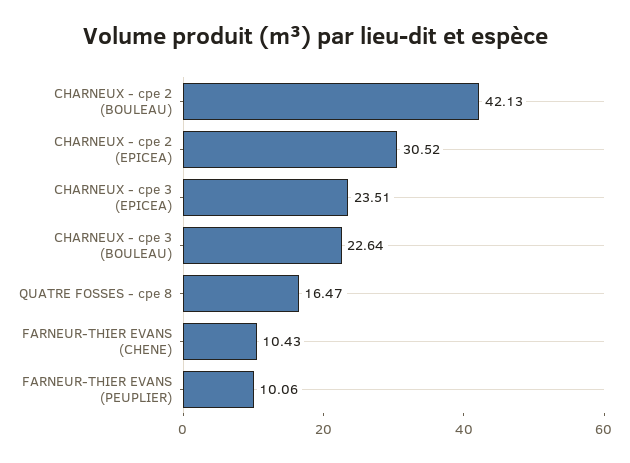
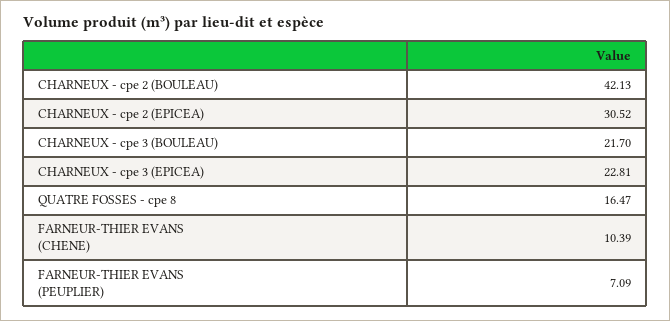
  {
    "CHARNEUX - cpe 2 (BOULEAU)": 42.13,
    "CHARNEUX - cpe 2 (EPICEA)": 30.52,
-   "CHARNEUX - cpe 3 (EPICEA)": 23.51,
+   "CHARNEUX - cpe 3 (EPICEA)": 22.81,
-   "CHARNEUX - cpe 3 (BOULEAU)": 22.64,
+   "CHARNEUX - cpe 3 (BOULEAU)": 21.7,
    "QUATRE FOSSES - cpe 8": 16.47,
-   "FARNEUR-THIER EVANS (CHENE)": 10.43,
+   "FARNEUR-THIER EVANS (CHENE)": 10.39,
-   "FARNEUR-THIER EVANS (PEUPLIER)": 10.06
+   "FARNEUR-THIER EVANS (PEUPLIER)": 7.09
  }

